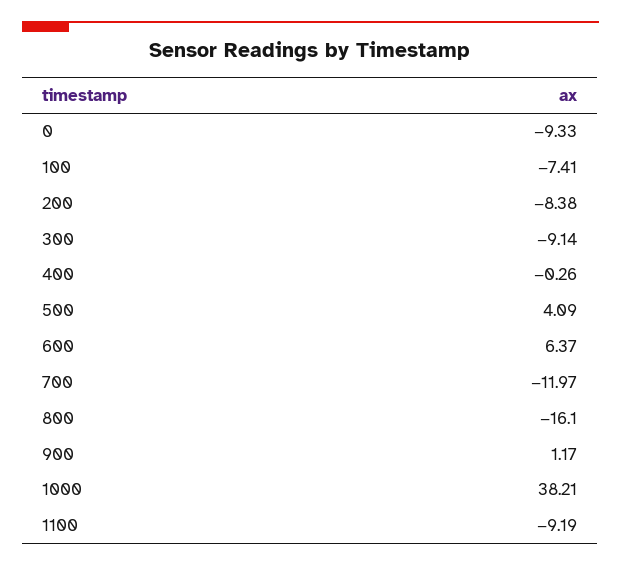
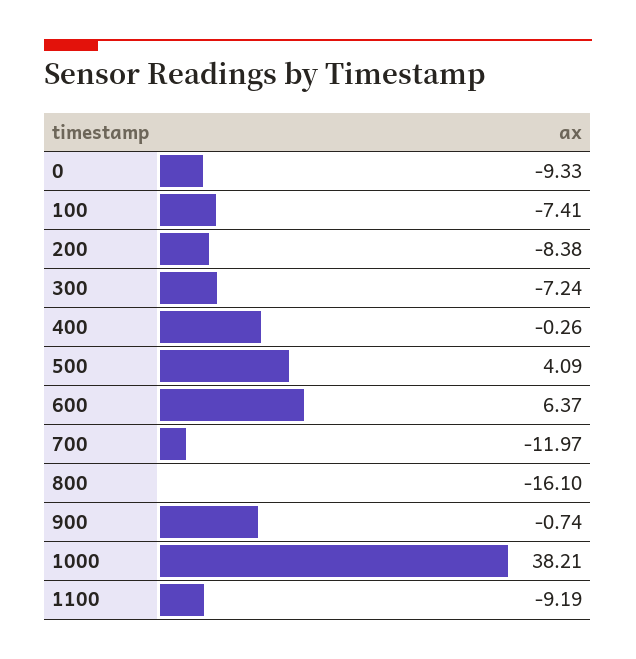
  {
    "0": -9.33,
    "100": -7.41,
    "200": -8.38,
-   "300": -9.14,
+   "300": -7.24,
    "400": -0.26,
    "500": 4.09,
    "600": 6.37,
    "700": -11.97,
    "800": -16.1,
-   "900": 1.17,
+   "900": -0.74,
    "1000": 38.21,
    "1100": -9.19
  }

